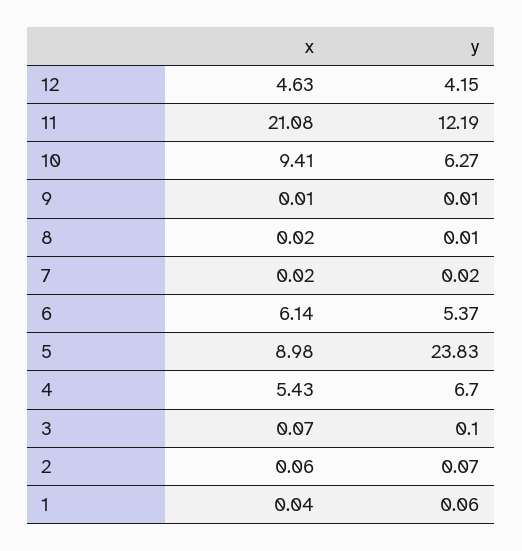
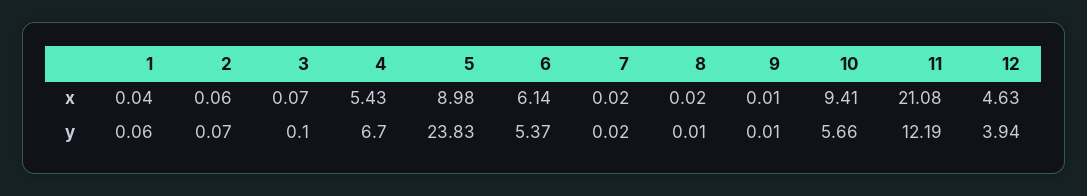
  {
    "x": {
      "12": 4.63,
      "11": 21.08,
      "10": 9.41,
      "9": 0.01,
      "8": 0.02,
      "7": 0.02,
      "6": 6.14,
      "5": 8.98,
      "4": 5.43,
      "3": 0.07,
      "2": 0.06,
      "1": 0.04
    },
    "y": {
-     "12": 4.15,
+     "12": 3.94,
      "11": 12.19,
-     "10": 6.27,
+     "10": 5.66,
      "9": 0.01,
      "8": 0.01,
      "7": 0.02,
      "6": 5.37,
      "5": 23.83,
      "4": 6.7,
      "3": 0.1,
      "2": 0.07,
      "1": 0.06
    }
  }

